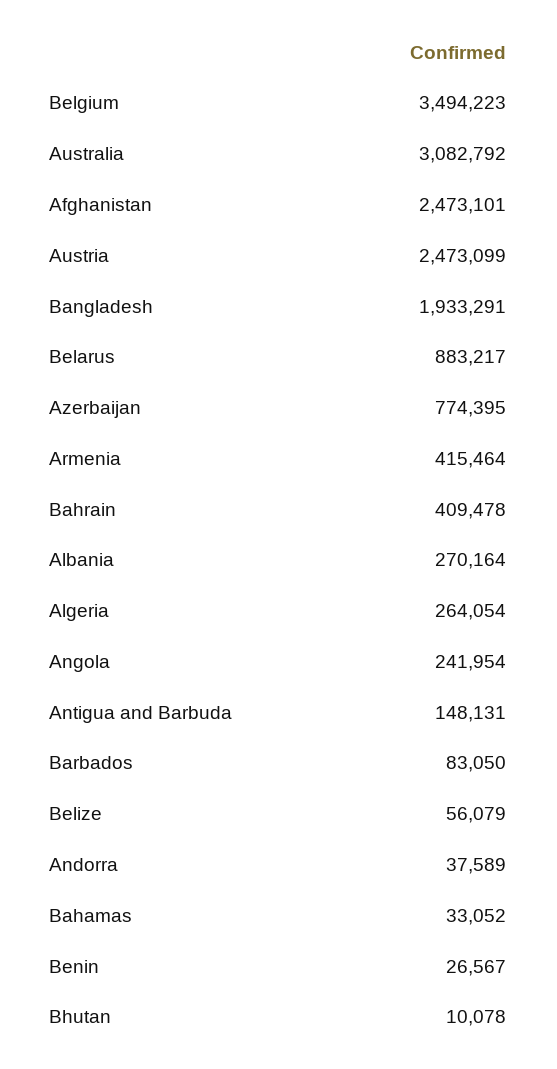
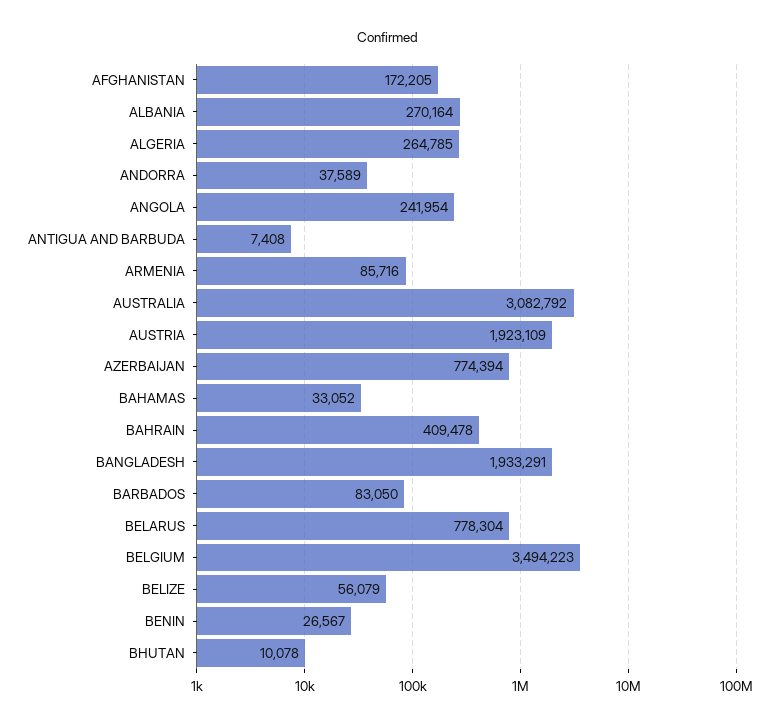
  {
    "Belgium": 3494223,
    "Australia": 3082792,
-   "Afghanistan": 2473101,
+   "Afghanistan": 172205,
-   "Austria": 2473099,
+   "Austria": 1923109,
    "Bangladesh": 1933291,
-   "Belarus": 883217,
+   "Belarus": 778304,
-   "Azerbaijan": 774395,
+   "Azerbaijan": 774394,
-   "Armenia": 415464,
+   "Armenia": 85716,
    "Bahrain": 409478,
    "Albania": 270164,
-   "Algeria": 264054,
+   "Algeria": 264785,
    "Angola": 241954,
-   "Antigua and Barbuda": 148131,
+   "Antigua and Barbuda": 7408,
    "Barbados": 83050,
    "Belize": 56079,
    "Andorra": 37589,
    "Bahamas": 33052,
    "Benin": 26567,
    "Bhutan": 10078
  }

